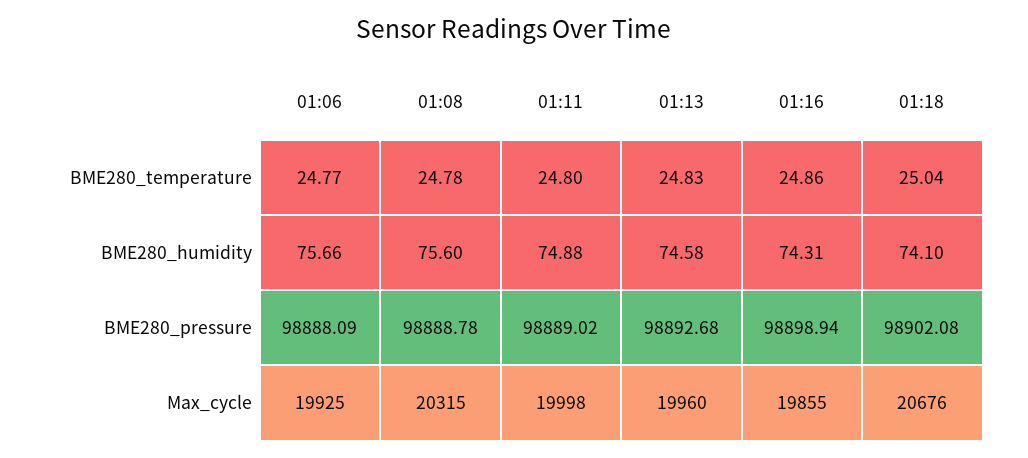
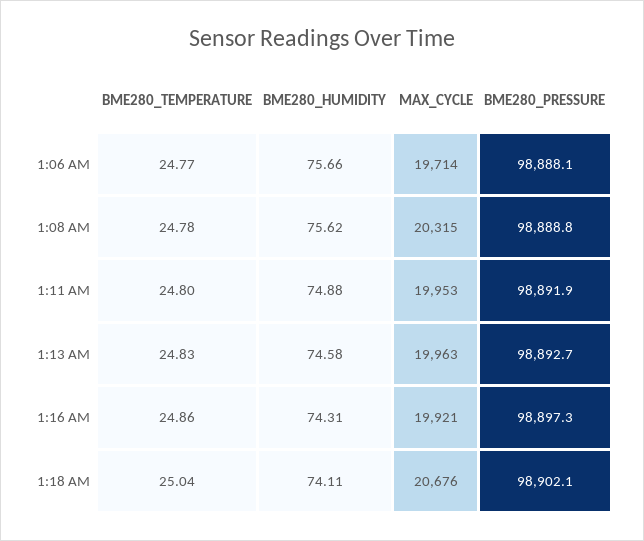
  {
    "01:06": {
      "BME280_temperature": 24.77,
      "BME280_humidity": 75.66,
      "BME280_pressure": 98888.09,
-     "Max_cycle": 19925
+     "Max_cycle": 19714
    },
    "01:08": {
      "BME280_temperature": 24.78,
-     "BME280_humidity": 75.6,
+     "BME280_humidity": 75.62,
      "BME280_pressure": 98888.78,
      "Max_cycle": 20315
    },
    "01:11": {
      "BME280_temperature": 24.8,
      "BME280_humidity": 74.88,
-     "BME280_pressure": 98889.02,
+     "BME280_pressure": 98891.9,
-     "Max_cycle": 19998
+     "Max_cycle": 19953
    },
    "01:13": {
      "BME280_temperature": 24.83,
      "BME280_humidity": 74.58,
      "BME280_pressure": 98892.68,
-     "Max_cycle": 19960
+     "Max_cycle": 19963
    },
    "01:16": {
      "BME280_temperature": 24.86,
      "BME280_humidity": 74.31,
-     "BME280_pressure": 98898.94,
+     "BME280_pressure": 98897.3,
-     "Max_cycle": 19855
+     "Max_cycle": 19921
    },
    "01:18": {
      "BME280_temperature": 25.04,
-     "BME280_humidity": 74.1,
+     "BME280_humidity": 74.11,
      "BME280_pressure": 98902.08,
      "Max_cycle": 20676
    }
  }

